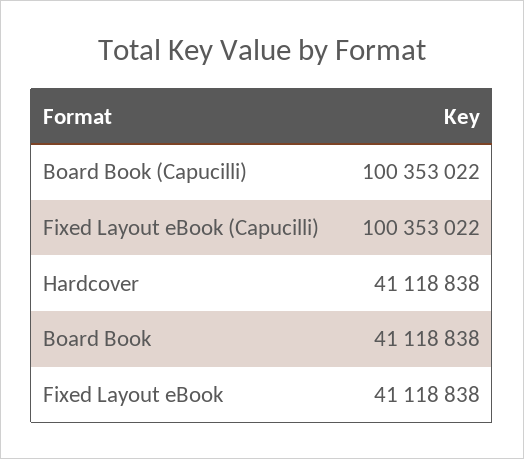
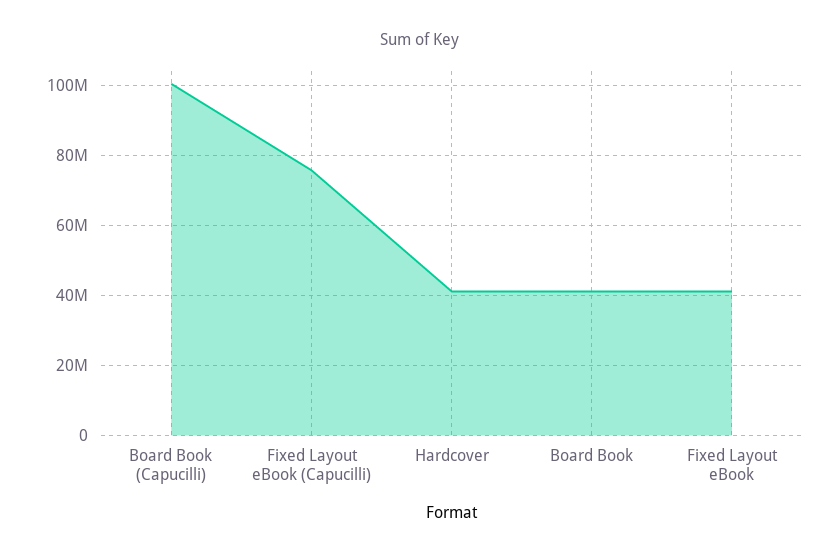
  {
    "Board Book (Capucilli)": 100353022,
-   "Fixed Layout eBook (Capucilli)": 100353022,
+   "Fixed Layout eBook (Capucilli)": 76000000,
    "Hardcover": 41118838,
    "Board Book": 41118838,
    "Fixed Layout eBook": 41118838
  }

